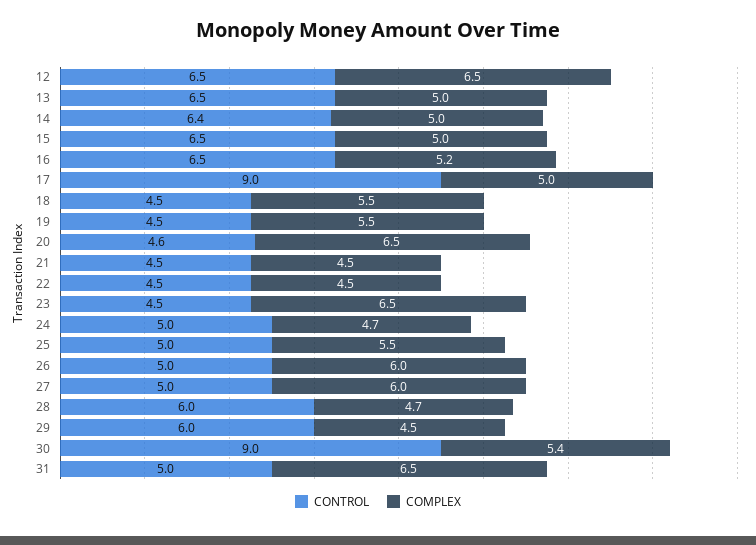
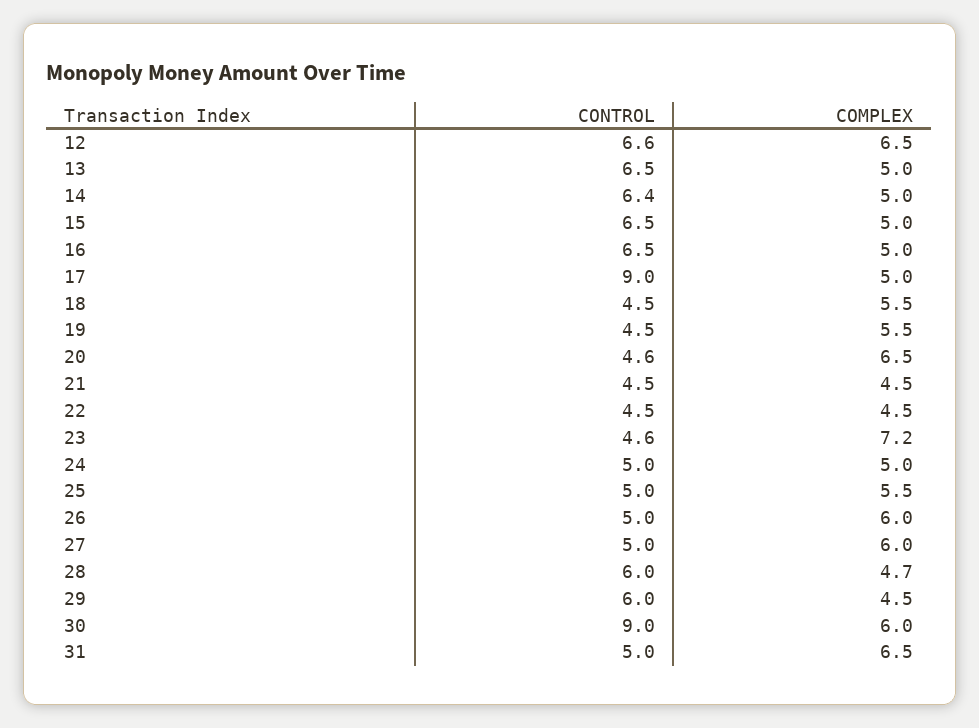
  {
    "CONTROL": {
-     "12": 6.5,
+     "12": 6.6,
      "13": 6.5,
      "14": 6.4,
      "15": 6.5,
      "16": 6.5,
      "17": 9,
      "18": 4.5,
      "19": 4.5,
      "20": 4.6,
      "21": 4.5,
      "22": 4.5,
-     "23": 4.5,
+     "23": 4.6,
      "24": 5,
      "25": 5,
      "26": 5,
      "27": 5,
      "28": 6,
      "29": 6,
      "30": 9,
      "31": 5
    },
    "COMPLEX": {
      "12": 6.5,
      "13": 5,
      "14": 5,
      "15": 5,
-     "16": 5.2,
+     "16": 5,
      "17": 5,
      "18": 5.5,
      "19": 5.5,
      "20": 6.5,
      "21": 4.5,
      "22": 4.5,
-     "23": 6.5,
+     "23": 7.2,
-     "24": 4.7,
+     "24": 5,
      "25": 5.5,
      "26": 6,
      "27": 6,
      "28": 4.7,
      "29": 4.5,
-     "30": 5.4,
+     "30": 6,
      "31": 6.5
    }
  }

